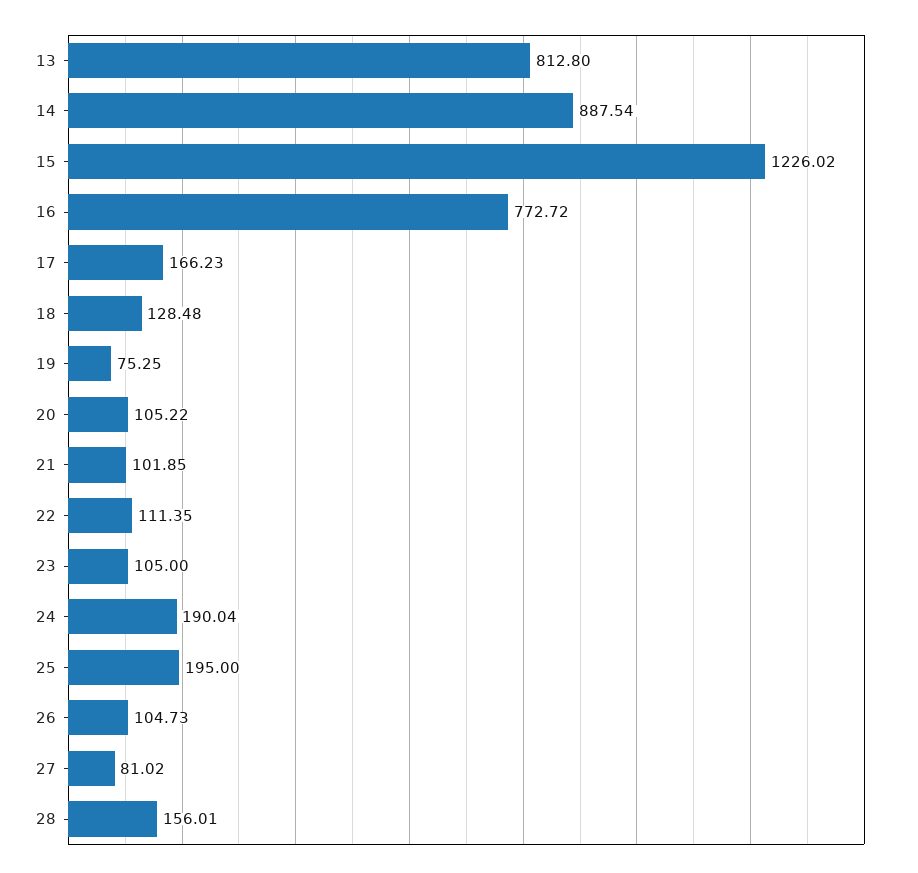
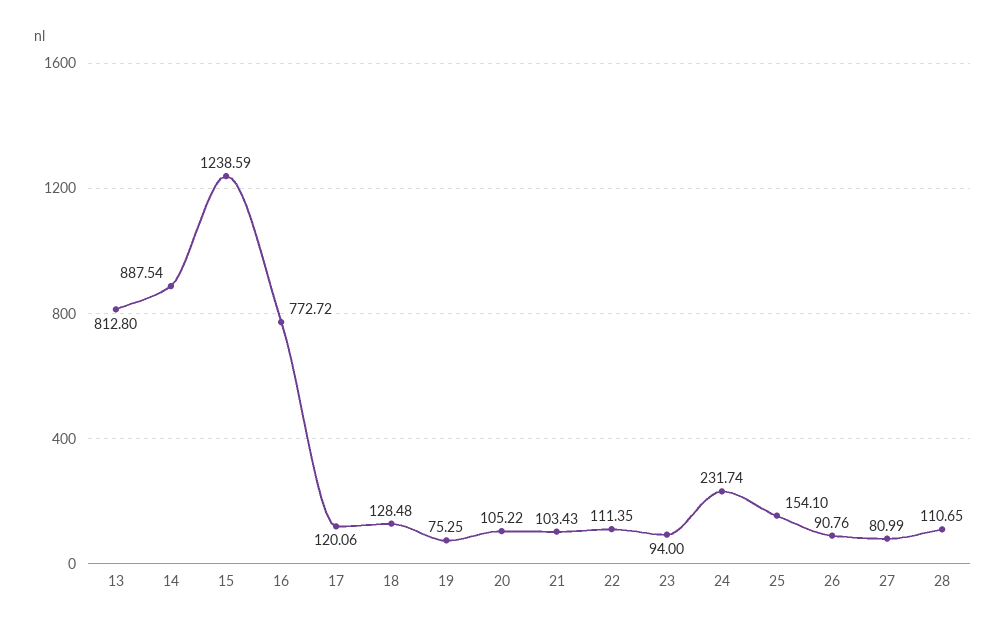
  {
    "13": 812.8,
    "14": 887.54,
-   "15": 1226.02,
+   "15": 1238.59,
    "16": 772.72,
-   "17": 166.23,
+   "17": 120.06,
    "18": 128.48,
    "19": 75.25,
    "20": 105.22,
-   "21": 101.85,
+   "21": 103.43,
    "22": 111.35,
-   "23": 105,
+   "23": 94,
-   "24": 190.04,
+   "24": 231.74,
-   "25": 195,
+   "25": 154.1,
-   "26": 104.73,
+   "26": 90.76,
-   "27": 81.02,
+   "27": 80.99,
-   "28": 156.01
+   "28": 110.65
  }

